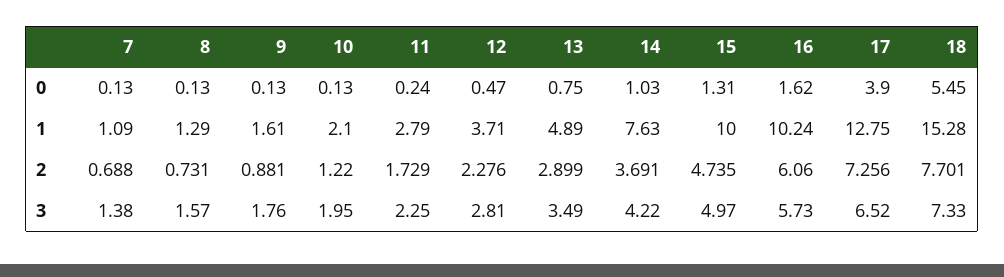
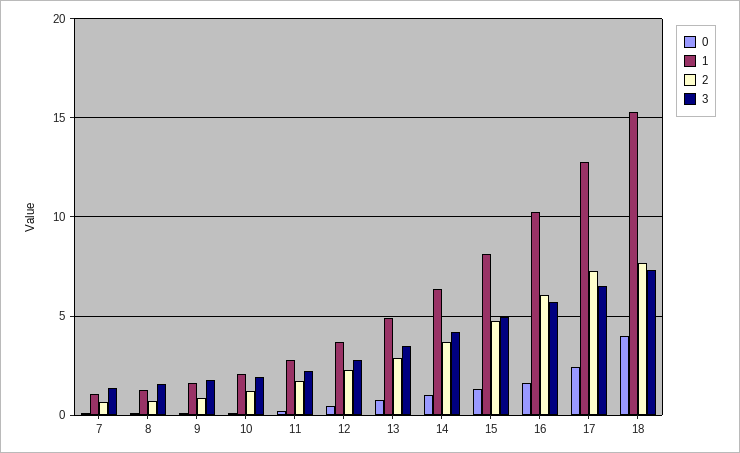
  {
    "0": {
      "7": 0.13,
      "8": 0.13,
      "9": 0.13,
      "10": 0.13,
      "11": 0.24,
      "12": 0.47,
      "13": 0.75,
      "14": 1.03,
      "15": 1.31,
      "16": 1.62,
-     "17": 3.9,
+     "17": 2.5,
-     "18": 5.45
+     "18": 4
    },
    "1": {
      "7": 1.09,
      "8": 1.29,
      "9": 1.61,
      "10": 2.1,
      "11": 2.79,
      "12": 3.71,
      "13": 4.89,
-     "14": 7.63,
+     "14": 6.5,
-     "15": 10,
+     "15": 8,
      "16": 10.24,
      "17": 12.75,
      "18": 15.28
    },
    "2": {
      "7": 0.688,
      "8": 0.731,
      "9": 0.881,
      "10": 1.22,
      "11": 1.729,
      "12": 2.276,
      "13": 2.899,
      "14": 3.691,
      "15": 4.735,
      "16": 6.06,
      "17": 7.256,
      "18": 7.701
    },
    "3": {
      "7": 1.38,
      "8": 1.57,
      "9": 1.76,
      "10": 1.95,
      "11": 2.25,
      "12": 2.81,
      "13": 3.49,
      "14": 4.22,
      "15": 4.97,
      "16": 5.73,
      "17": 6.52,
      "18": 7.33
    }
  }

